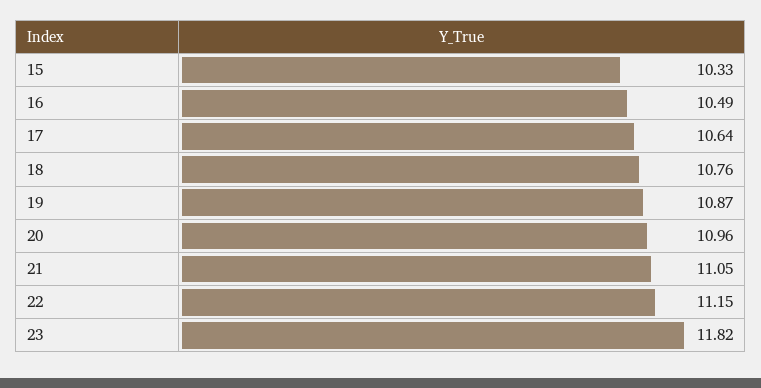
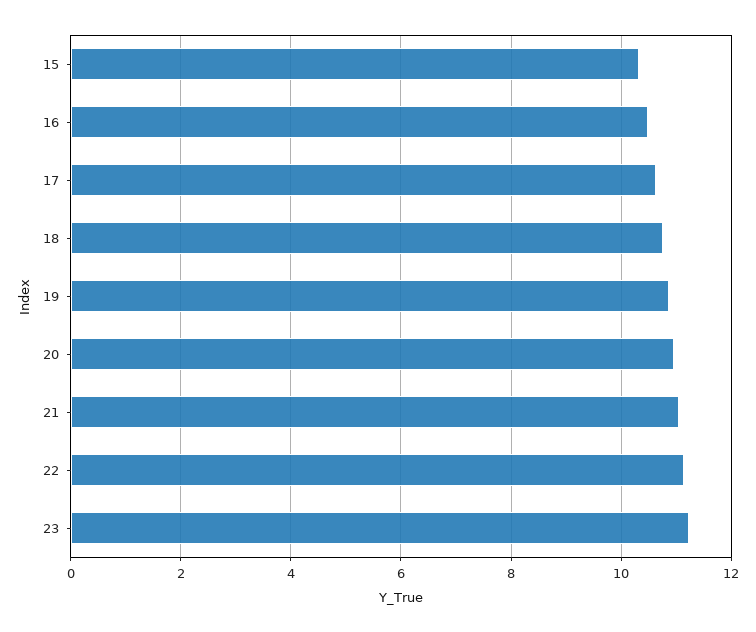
  {
    "15": 10.33,
    "16": 10.49,
    "17": 10.64,
    "18": 10.76,
    "19": 10.87,
    "20": 10.96,
    "21": 11.05,
    "22": 11.15,
-   "23": 11.82
+   "23": 11.2
  }

